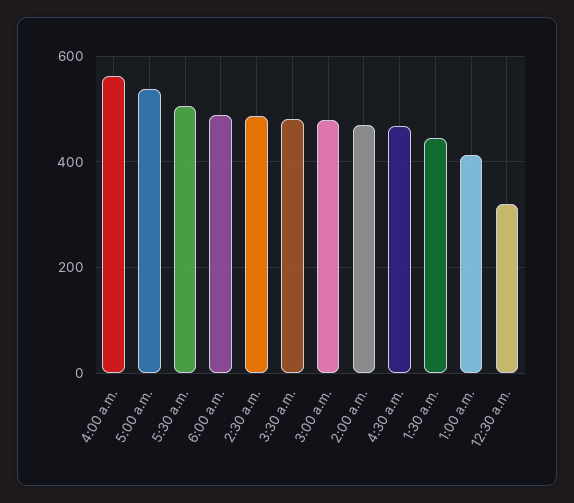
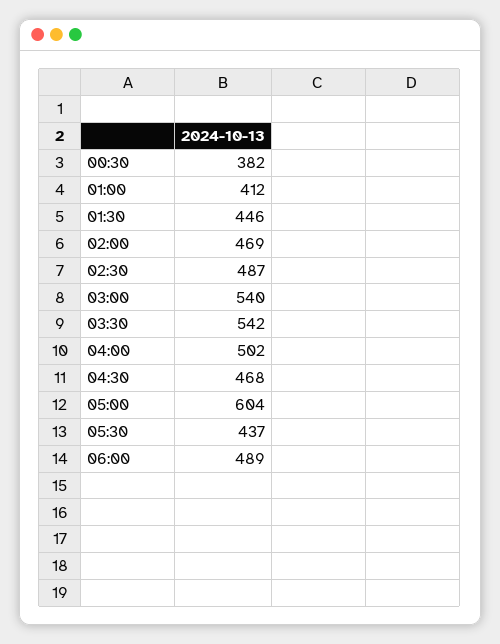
  {
-   "4:00 a.m.": 560,
+   "4:00 a.m.": 502,
-   "5:00 a.m.": 540,
+   "5:00 a.m.": 604,
-   "5:30 a.m.": 500,
+   "5:30 a.m.": 437,
    "6:00 a.m.": 489,
    "2:30 a.m.": 487,
-   "3:30 a.m.": 480,
+   "3:30 a.m.": 542,
-   "3:00 a.m.": 480,
+   "3:00 a.m.": 540,
    "2:00 a.m.": 469,
    "4:30 a.m.": 468,
    "1:30 a.m.": 446,
    "1:00 a.m.": 412,
-   "12:30 a.m.": 320
+   "12:30 a.m.": 382
  }

